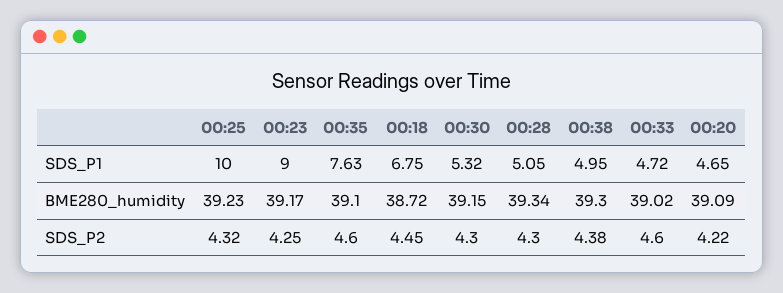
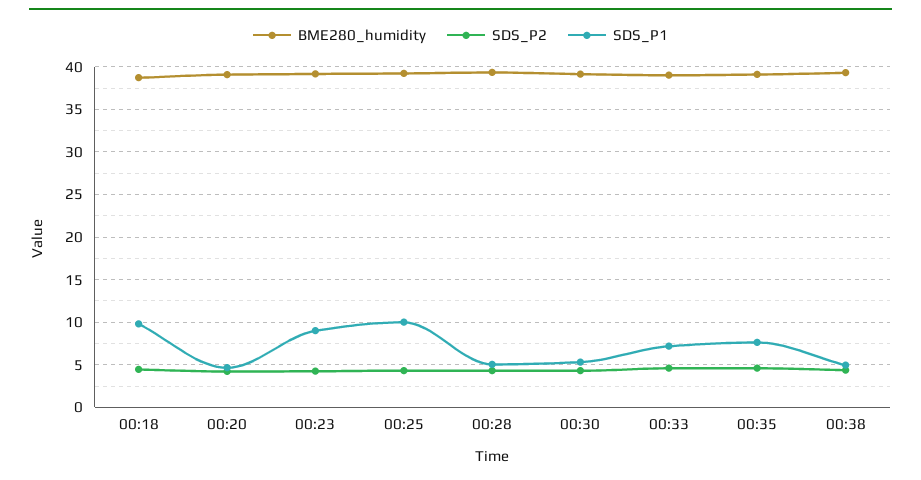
  {
    "SDS_P1": {
      "00:25": 10,
      "00:23": 9,
      "00:35": 7.63,
-     "00:18": 6.75,
+     "00:18": 10,
      "00:30": 5.32,
      "00:28": 5.05,
      "00:38": 4.95,
-     "00:33": 4.72,
+     "00:33": 7,
      "00:20": 4.65
    },
    "BME280_humidity": {
      "00:25": 39.23,
      "00:23": 39.17,
      "00:35": 39.1,
      "00:18": 38.72,
      "00:30": 39.15,
      "00:28": 39.34,
      "00:38": 39.3,
      "00:33": 39.02,
      "00:20": 39.09
    },
    "SDS_P2": {
      "00:25": 4.32,
      "00:23": 4.25,
      "00:35": 4.6,
      "00:18": 4.45,
      "00:30": 4.3,
      "00:28": 4.3,
      "00:38": 4.38,
      "00:33": 4.6,
      "00:20": 4.22
    }
  }

